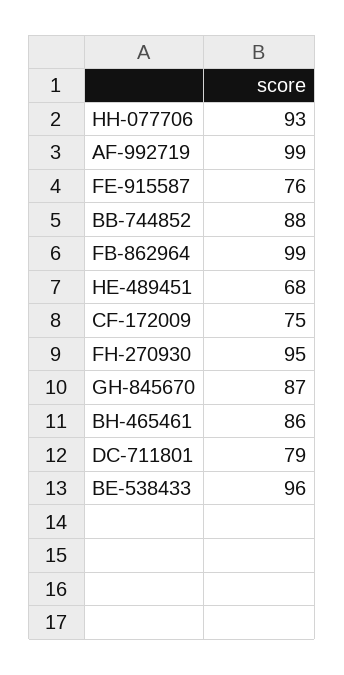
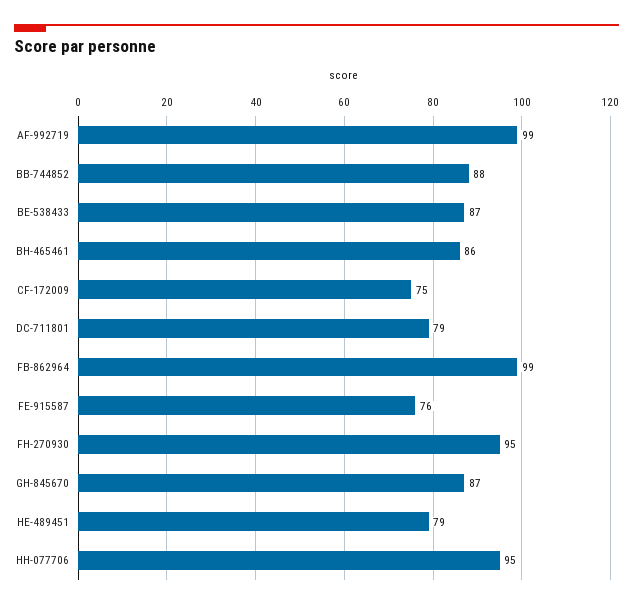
  {
-   "HH-077706": 93,
+   "HH-077706": 95,
    "AF-992719": 99,
    "FE-915587": 76,
    "BB-744852": 88,
    "FB-862964": 99,
-   "HE-489451": 68,
+   "HE-489451": 79,
    "CF-172009": 75,
    "FH-270930": 95,
    "GH-845670": 87,
    "BH-465461": 86,
    "DC-711801": 79,
-   "BE-538433": 96
+   "BE-538433": 87
  }

